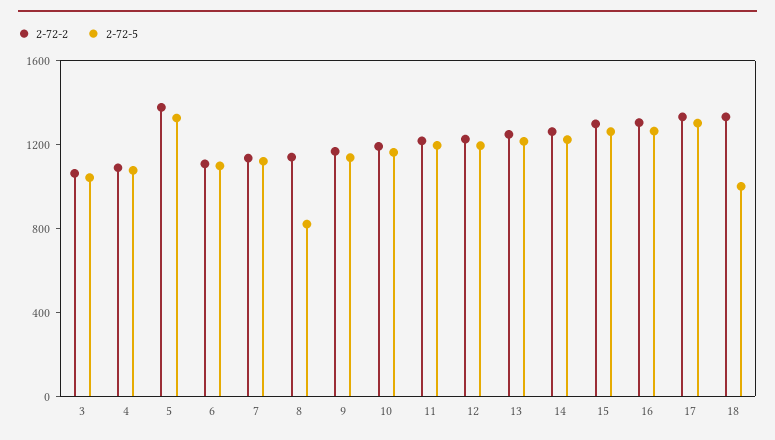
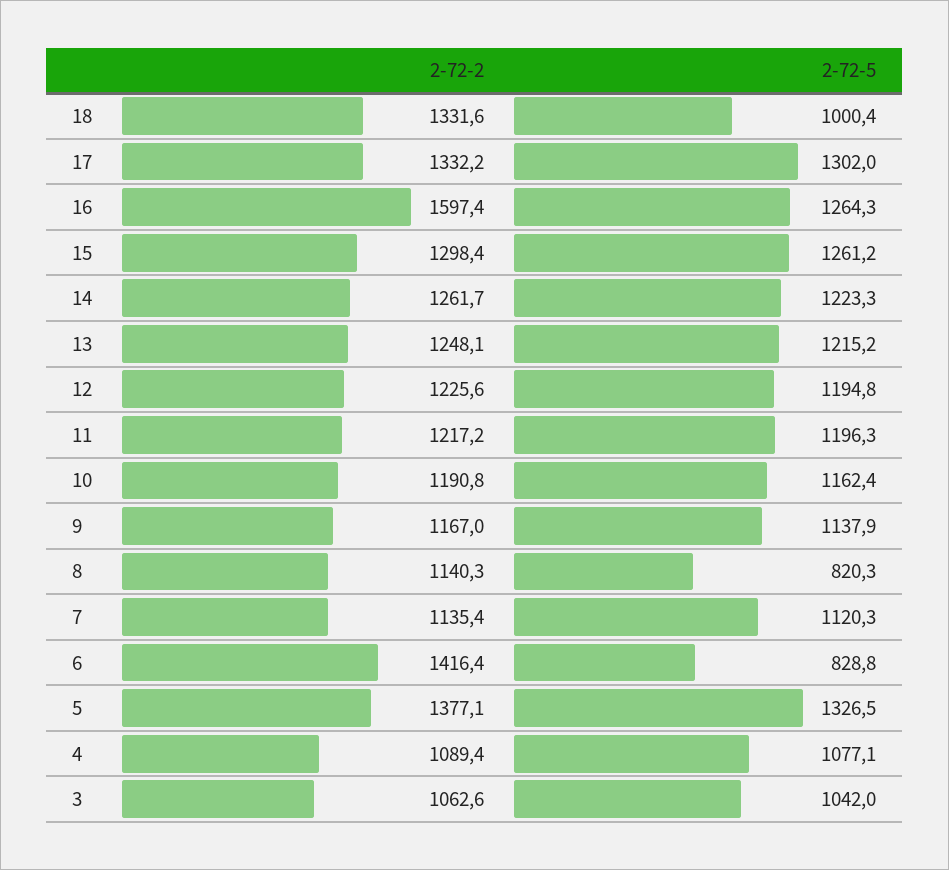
  {
    "2-72-2": {
      "3": 1062.6,
      "4": 1089.4,
      "5": 1377.1,
-     "6": 1100,
+     "6": 1416.4,
      "7": 1135.4,
      "8": 1140.3,
      "9": 1167,
      "10": 1190.8,
      "11": 1217.2,
      "12": 1225.6,
      "13": 1248.1,
      "14": 1261.7,
      "15": 1298.4,
-     "16": 1300,
+     "16": 1597.4,
      "17": 1332.2,
      "18": 1331.6
    },
    "2-72-5": {
      "3": 1042,
      "4": 1077.1,
      "5": 1326.5,
-     "6": 1100,
+     "6": 828.8,
      "7": 1120.3,
      "8": 820.3,
      "9": 1137.9,
      "10": 1162.4,
      "11": 1196.3,
      "12": 1194.8,
      "13": 1215.2,
      "14": 1223.3,
      "15": 1261.2,
      "16": 1264.3,
      "17": 1302,
      "18": 1000.4
    }
  }

